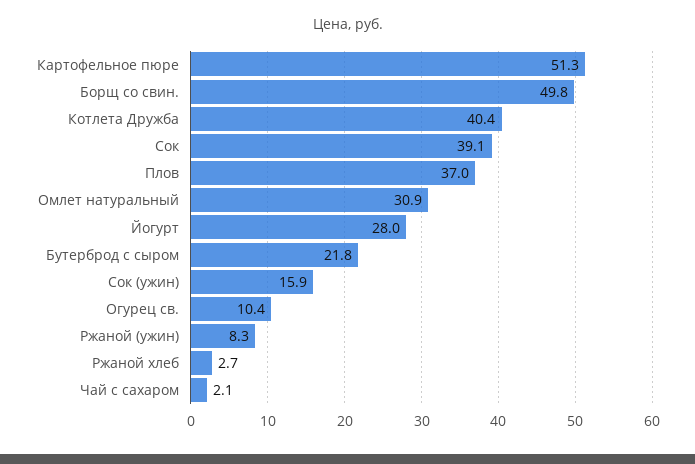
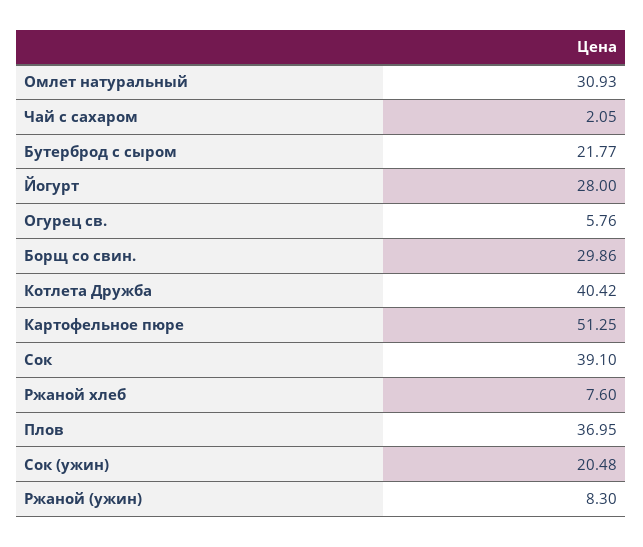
  {
    "Картофельное пюре": 51.25,
-   "Борщ со свин.": 49.8,
+   "Борщ со свин.": 29.86,
    "Котлета Дружба": 40.42,
    "Сок": 39.1,
    "Плов": 36.95,
    "Омлет натуральный": 30.93,
    "Йогурт": 28,
    "Бутерброд с сыром": 21.77,
-   "Сок (ужин)": 15.9,
+   "Сок (ужин)": 20.48,
-   "Огурец св.": 10.4,
+   "Огурец св.": 5.76,
    "Ржаной (ужин)": 8.3,
-   "Ржаной хлеб": 2.7,
+   "Ржаной хлеб": 7.6,
    "Чай с сахаром": 2.05
  }

